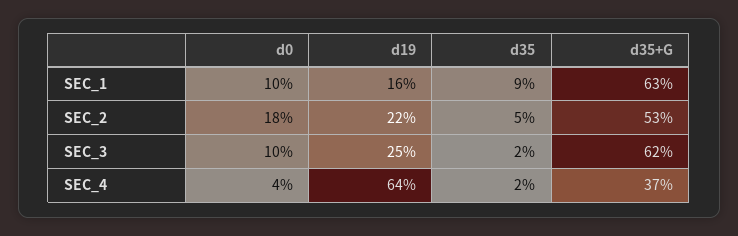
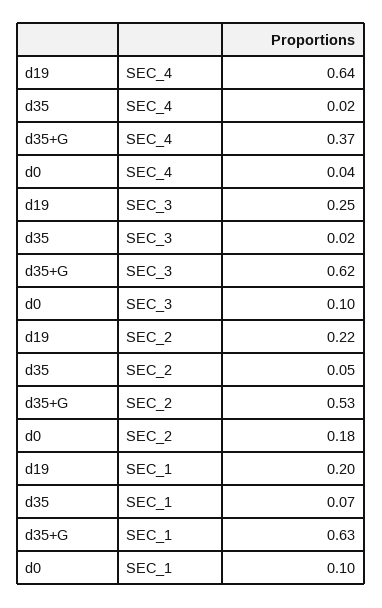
  {
    "d0": {
      "SEC_1": 0.1,
      "SEC_2": 0.18,
      "SEC_3": 0.1,
      "SEC_4": 0.04
    },
    "d19": {
-     "SEC_1": 0.16,
+     "SEC_1": 0.2,
      "SEC_2": 0.22,
      "SEC_3": 0.25,
      "SEC_4": 0.64
    },
    "d35": {
-     "SEC_1": 0.09,
+     "SEC_1": 0.07,
      "SEC_2": 0.05,
      "SEC_3": 0.02,
      "SEC_4": 0.02
    },
    "d35+G": {
      "SEC_1": 0.63,
      "SEC_2": 0.53,
      "SEC_3": 0.62,
      "SEC_4": 0.37
    }
  }

